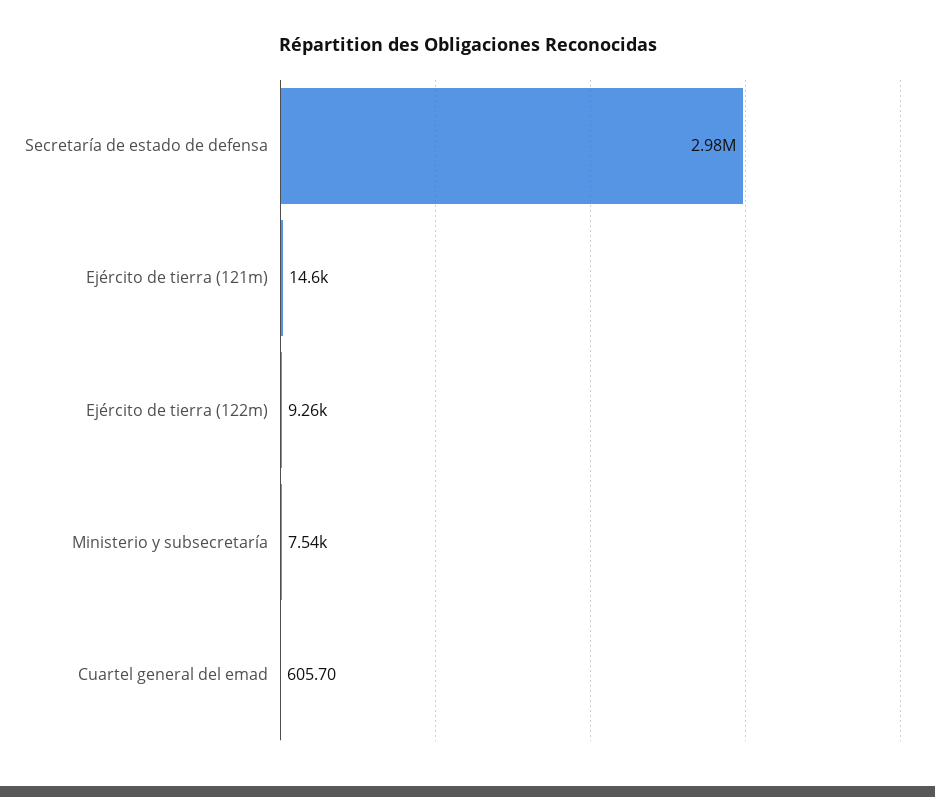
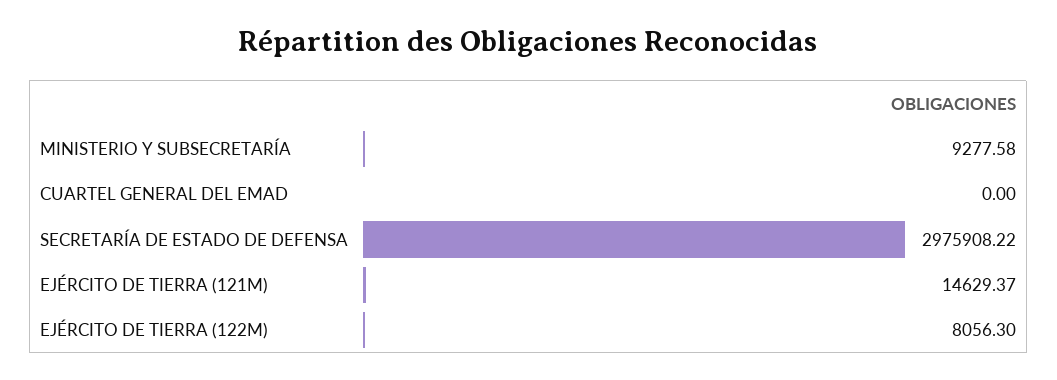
  {
    "Secretaría de estado de defensa": 2975908.22,
    "Ejército de tierra (121m)": 14629.37,
-   "Ejército de tierra (122m)": 9260,
+   "Ejército de tierra (122m)": 8056.3,
-   "Ministerio y subsecretaría": 7540,
+   "Ministerio y subsecretaría": 9277.58,
-   "Cuartel general del emad": 605.7
+   "Cuartel general del emad": 0
  }

